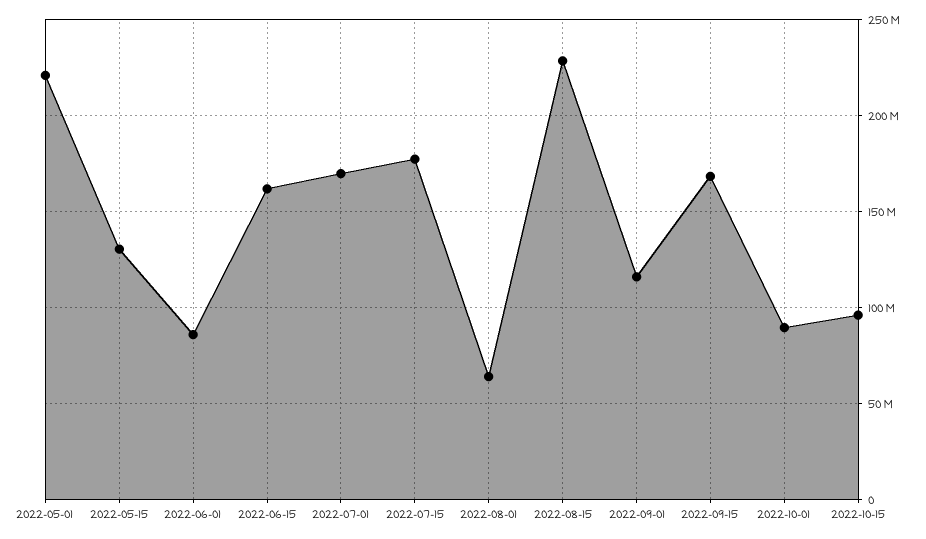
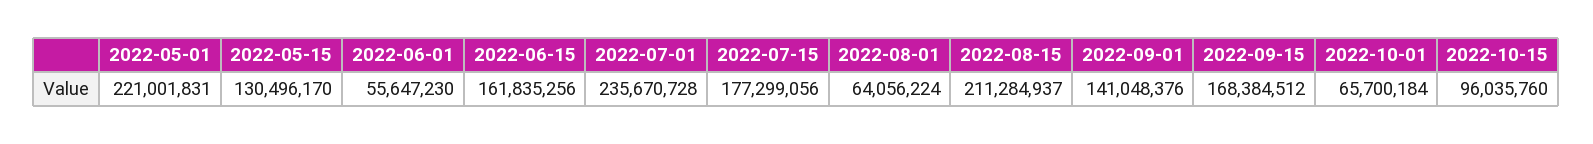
  {
    "2022-05-01": 221001831,
    "2022-05-15": 130496170,
-   "2022-06-01": 85000000,
+   "2022-06-01": 55647230,
    "2022-06-15": 161835256,
-   "2022-07-01": 170000000,
+   "2022-07-01": 235670728,
    "2022-07-15": 177299056,
    "2022-08-01": 64056224,
-   "2022-08-15": 230000000,
+   "2022-08-15": 211284937,
-   "2022-09-01": 115000000,
+   "2022-09-01": 141048376,
    "2022-09-15": 168384512,
-   "2022-10-01": 90000000,
+   "2022-10-01": 65700184,
    "2022-10-15": 96035760
  }

